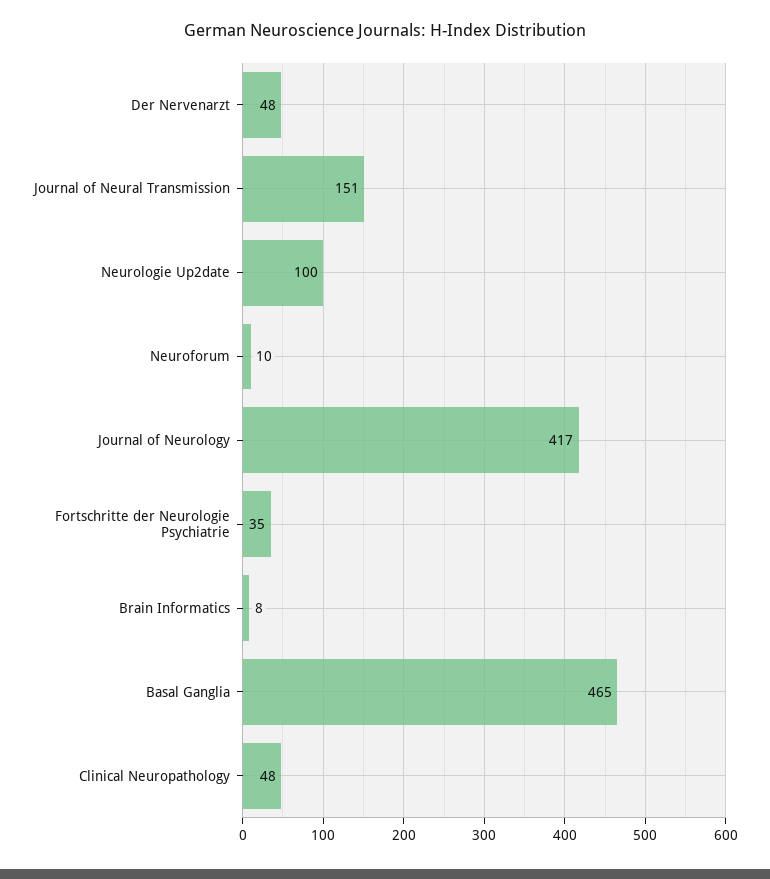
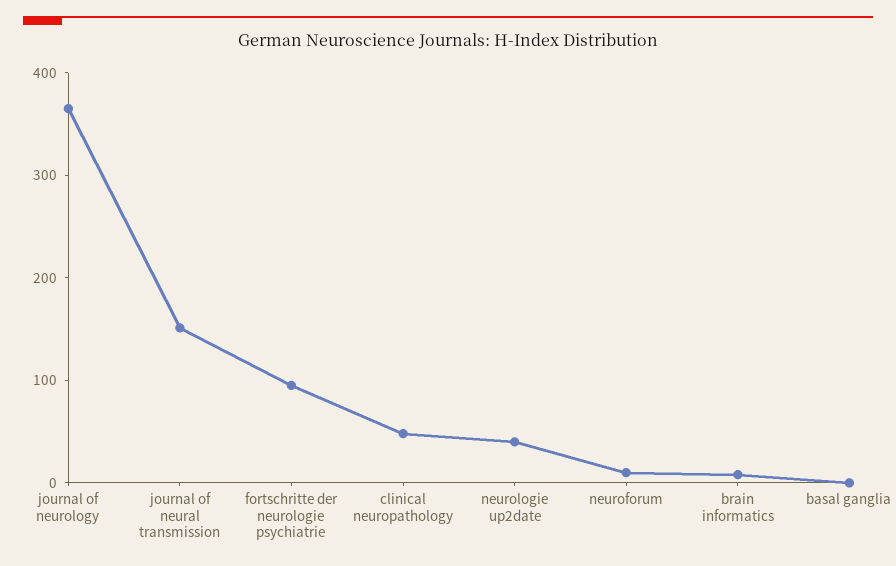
  {
-   "Der Nervenarzt": 48,
    "Journal of Neural Transmission": 151,
-   "Neurologie Up2date": 100,
+   "Neurologie Up2date": 40,
    "Neuroforum": 10,
-   "Journal of Neurology": 417,
+   "Journal of Neurology": 360,
-   "Fortschritte der Neurologie Psychiatrie": 35,
+   "Fortschritte der Neurologie Psychiatrie": 100,
    "Brain Informatics": 8,
-   "Basal Ganglia": 465,
+   "Basal Ganglia": 0,
    "Clinical Neuropathology": 48
  }

